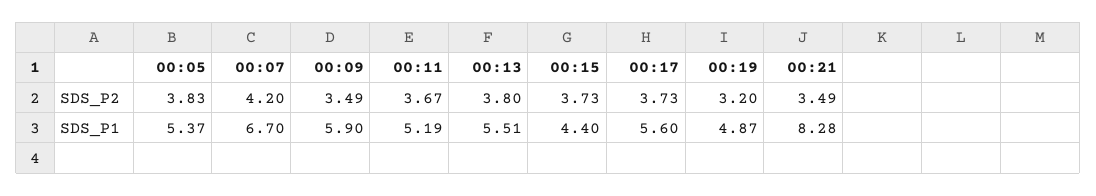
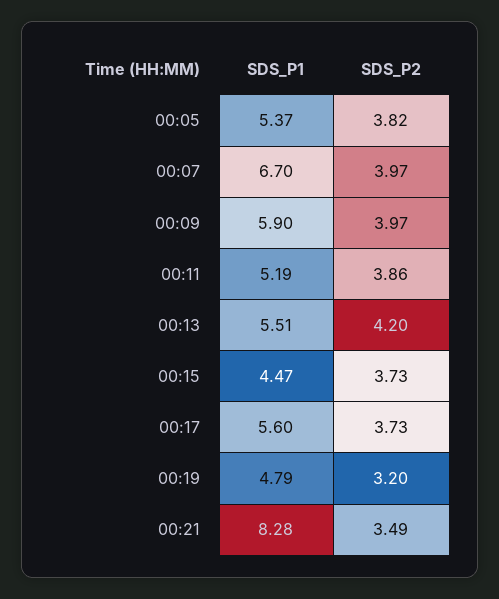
  {
    "00:05": {
-     "SDS_P2": 3.83,
+     "SDS_P2": 3.82,
      "SDS_P1": 5.37
    },
    "00:07": {
-     "SDS_P2": 4.2,
+     "SDS_P2": 3.97,
      "SDS_P1": 6.7
    },
    "00:09": {
-     "SDS_P2": 3.49,
+     "SDS_P2": 3.97,
      "SDS_P1": 5.9
    },
    "00:11": {
-     "SDS_P2": 3.67,
+     "SDS_P2": 3.86,
      "SDS_P1": 5.19
    },
    "00:13": {
-     "SDS_P2": 3.8,
+     "SDS_P2": 4.2,
      "SDS_P1": 5.51
    },
    "00:15": {
      "SDS_P2": 3.73,
-     "SDS_P1": 4.4
+     "SDS_P1": 4.47
    },
    "00:17": {
      "SDS_P2": 3.73,
      "SDS_P1": 5.6
    },
    "00:19": {
      "SDS_P2": 3.2,
-     "SDS_P1": 4.87
+     "SDS_P1": 4.79
    },
    "00:21": {
      "SDS_P2": 3.49,
      "SDS_P1": 8.28
    }
  }

